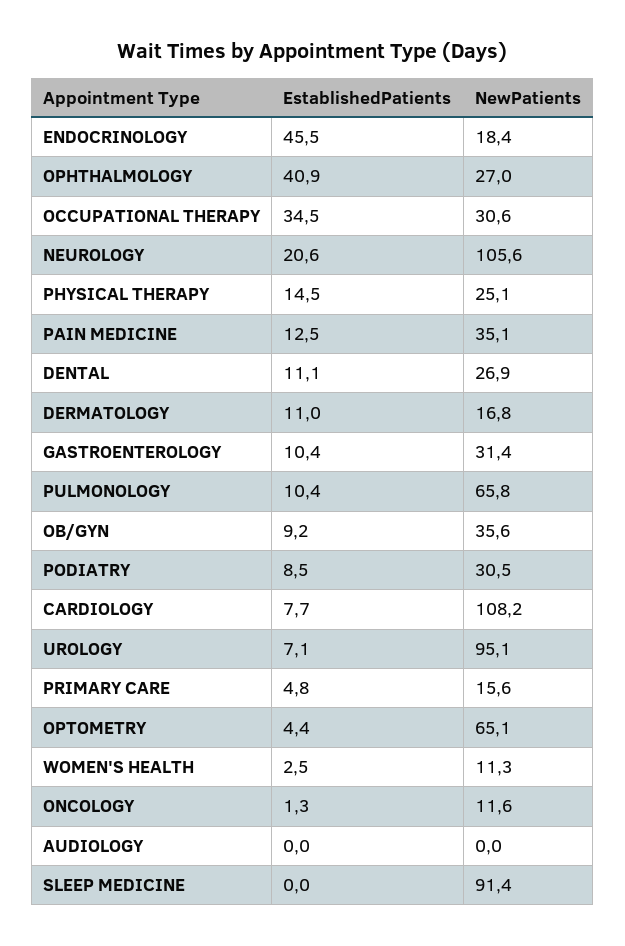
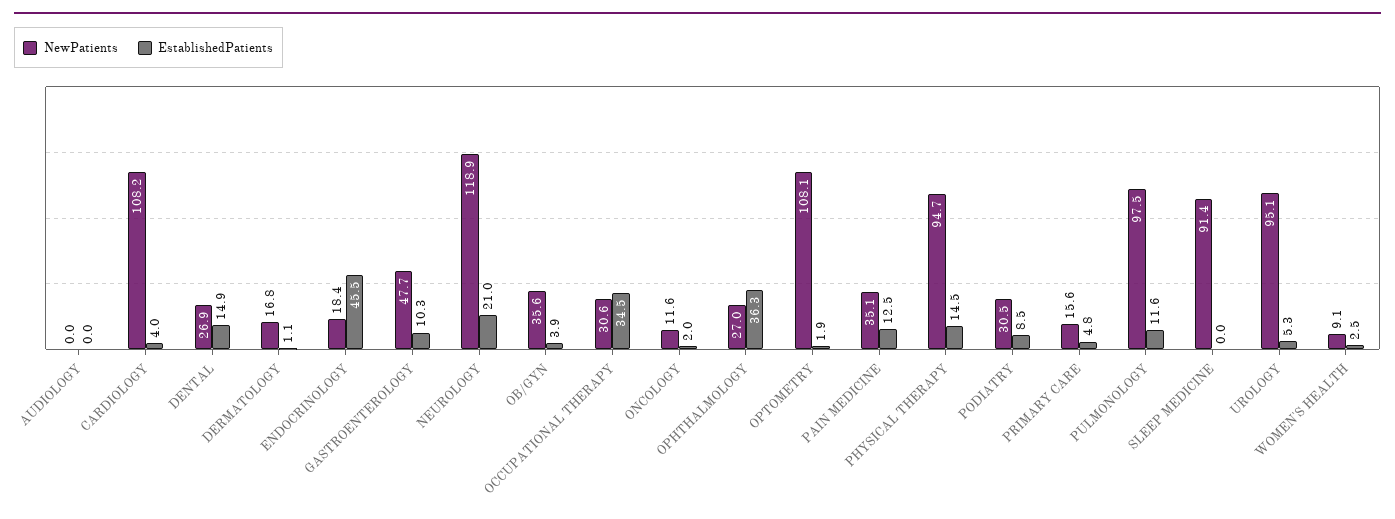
  {
    "EstablishedPatients": {
      "ENDOCRINOLOGY": 45.5,
-     "OPHTHALMOLOGY": 40.9,
+     "OPHTHALMOLOGY": 36.3,
      "OCCUPATIONAL THERAPY": 34.5,
-     "NEUROLOGY": 20.6,
+     "NEUROLOGY": 21,
      "PHYSICAL THERAPY": 14.5,
      "PAIN MEDICINE": 12.5,
-     "DENTAL": 11.1,
+     "DENTAL": 14.9,
-     "DERMATOLOGY": 11,
+     "DERMATOLOGY": 1.1,
-     "GASTROENTEROLOGY": 10.4,
+     "GASTROENTEROLOGY": 10.3,
-     "PULMONOLOGY": 10.4,
+     "PULMONOLOGY": 11.6,
-     "OB/GYN": 9.2,
+     "OB/GYN": 3.9,
      "PODIATRY": 8.5,
-     "CARDIOLOGY": 7.7,
+     "CARDIOLOGY": 4,
-     "UROLOGY": 7.1,
+     "UROLOGY": 5.3,
      "PRIMARY CARE": 4.8,
-     "OPTOMETRY": 4.4,
+     "OPTOMETRY": 1.9,
      "WOMEN'S HEALTH": 2.5,
-     "ONCOLOGY": 1.3,
+     "ONCOLOGY": 2,
      "AUDIOLOGY": 0,
      "SLEEP MEDICINE": 0
    },
    "NewPatients": {
      "ENDOCRINOLOGY": 18.4,
      "OPHTHALMOLOGY": 27,
      "OCCUPATIONAL THERAPY": 30.6,
-     "NEUROLOGY": 105.6,
+     "NEUROLOGY": 118.9,
-     "PHYSICAL THERAPY": 25.1,
+     "PHYSICAL THERAPY": 94.7,
      "PAIN MEDICINE": 35.1,
      "DENTAL": 26.9,
      "DERMATOLOGY": 16.8,
-     "GASTROENTEROLOGY": 31.4,
+     "GASTROENTEROLOGY": 47.7,
-     "PULMONOLOGY": 65.8,
+     "PULMONOLOGY": 97.5,
      "OB/GYN": 35.6,
      "PODIATRY": 30.5,
      "CARDIOLOGY": 108.2,
      "UROLOGY": 95.1,
      "PRIMARY CARE": 15.6,
-     "OPTOMETRY": 65.1,
+     "OPTOMETRY": 108.1,
-     "WOMEN'S HEALTH": 11.3,
+     "WOMEN'S HEALTH": 9.1,
      "ONCOLOGY": 11.6,
      "AUDIOLOGY": 0,
      "SLEEP MEDICINE": 91.4
    }
  }

